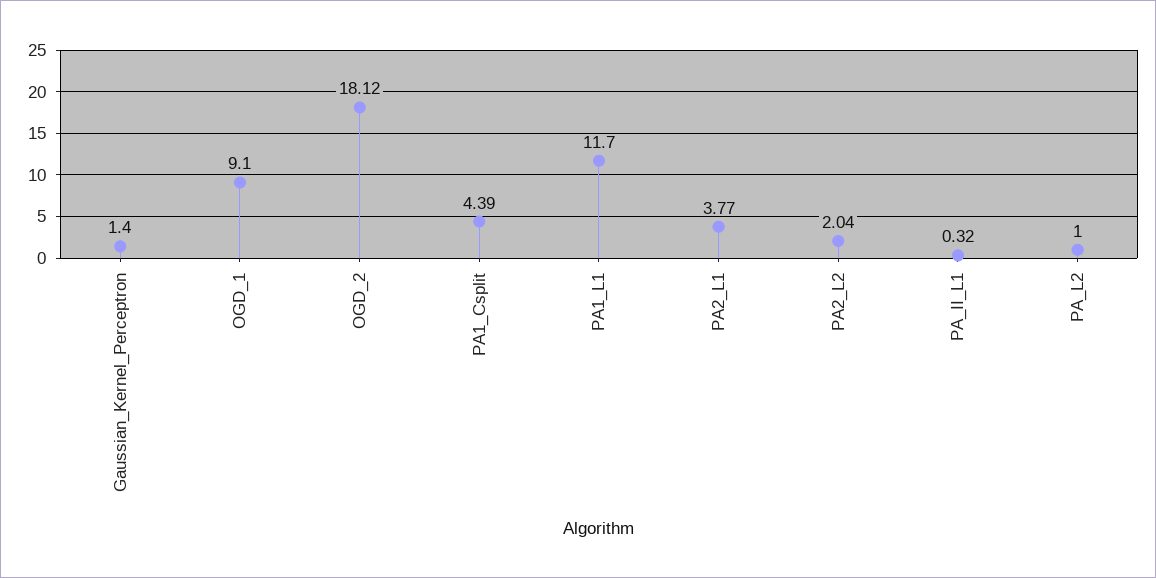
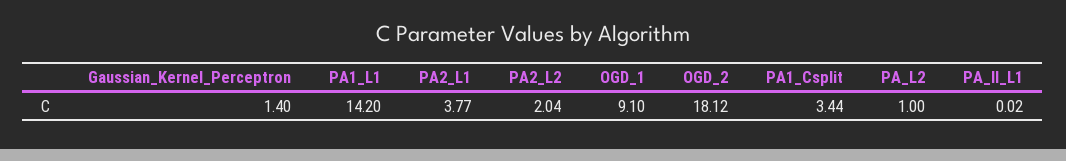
  {
    "Gaussian_Kernel_Perceptron": 1.4,
    "OGD_1": 9.1,
    "OGD_2": 18.12,
-   "PA1_Csplit": 4.39,
+   "PA1_Csplit": 3.44,
-   "PA1_L1": 11.7,
+   "PA1_L1": 14.2,
    "PA2_L1": 3.77,
    "PA2_L2": 2.04,
-   "PA_II_L1": 0.32,
+   "PA_II_L1": 0.02,
    "PA_L2": 1
  }

